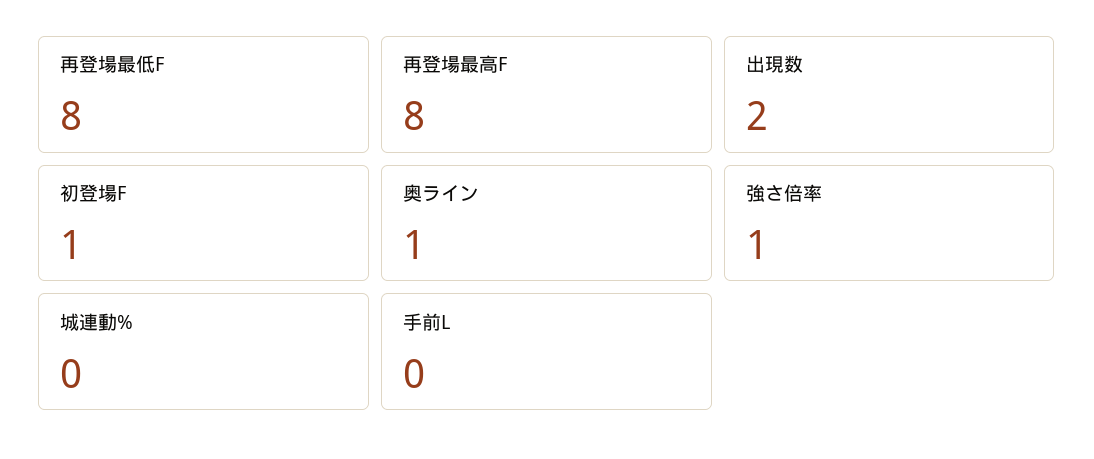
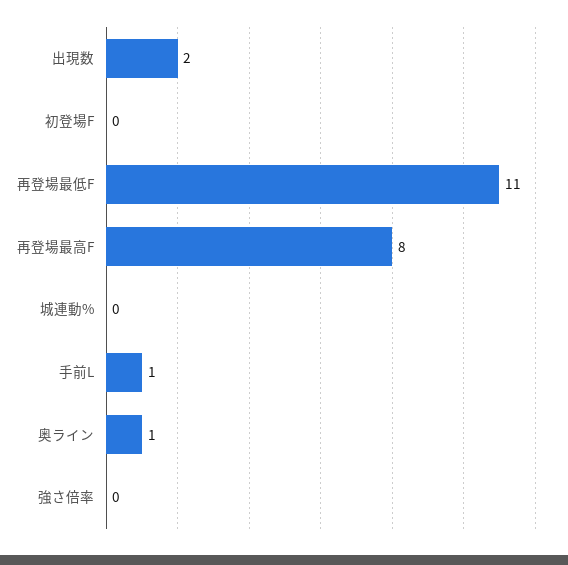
  {
-   "再登場最低F": 8,
+   "再登場最低F": 11,
    "再登場最高F": 8,
    "出現数": 2,
-   "初登場F": 1,
+   "初登場F": 0,
    "奥ライン": 1,
-   "強さ倍率": 1,
+   "強さ倍率": 0,
    "城連動%": 0,
-   "手前L": 0
+   "手前L": 1
  }

